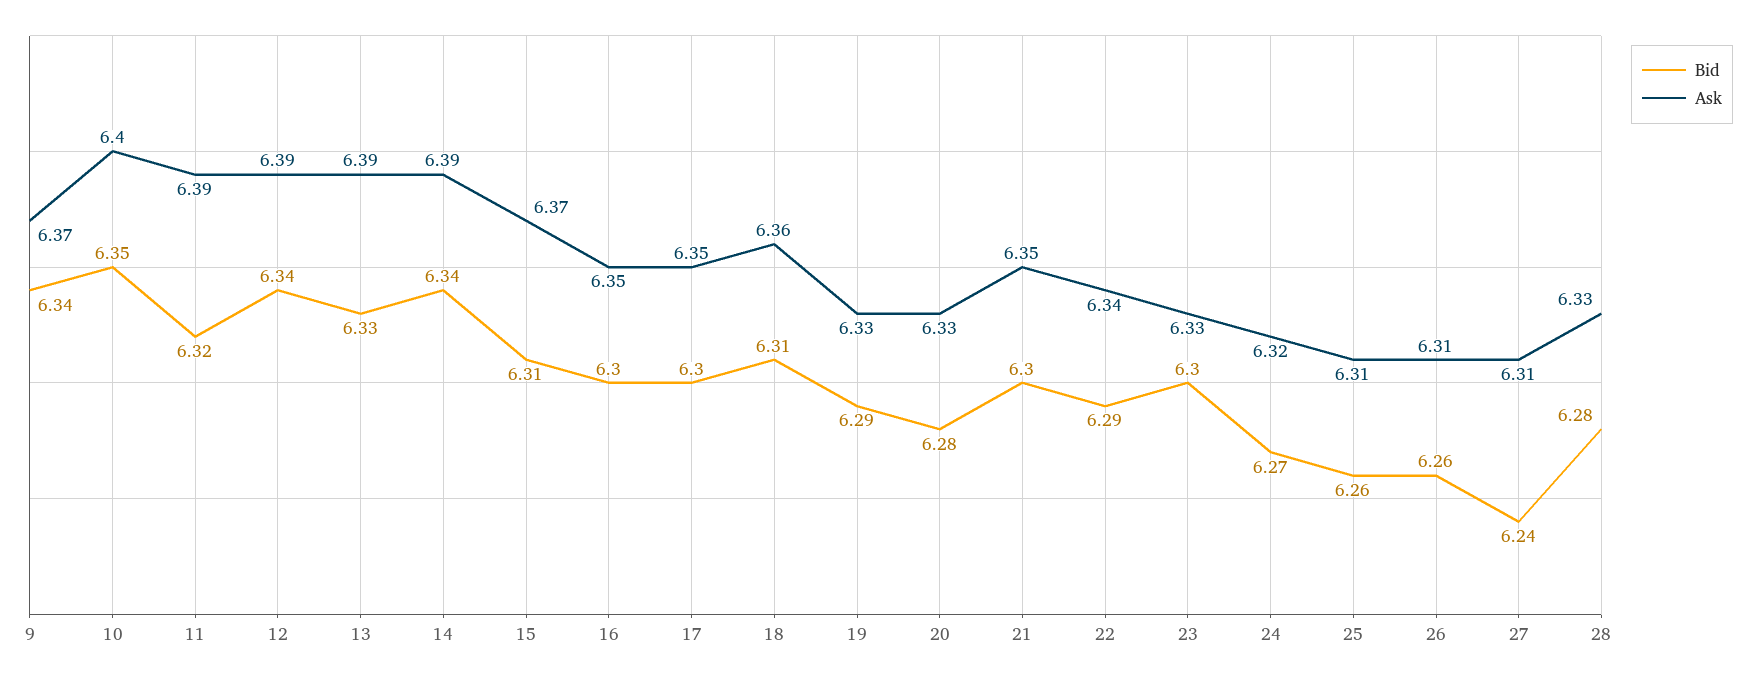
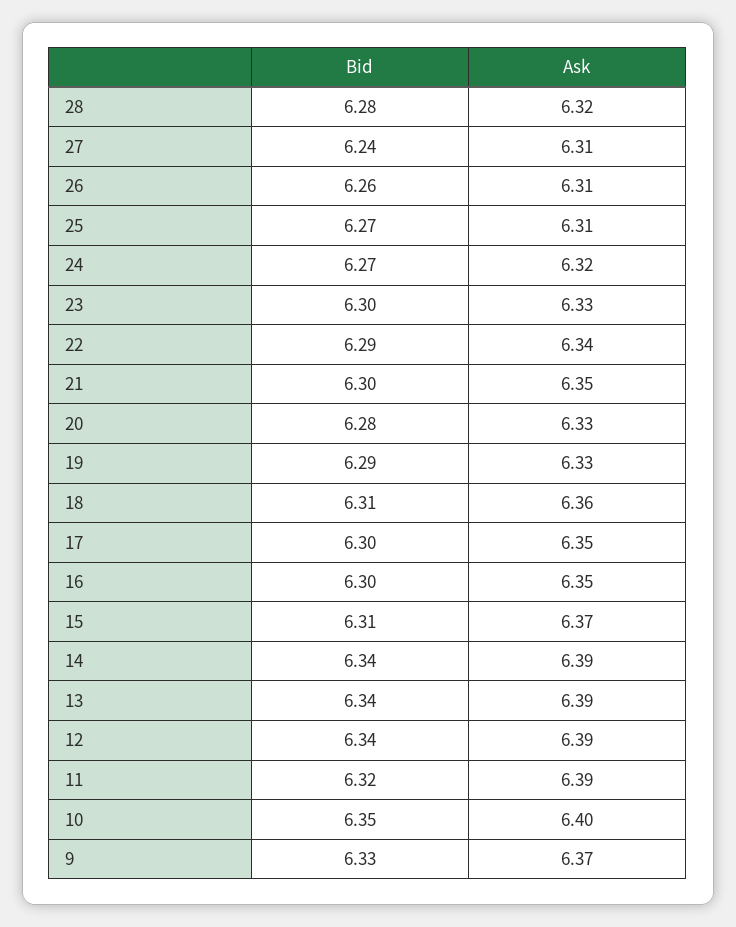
  {
    "Bid": {
-     "9": 6.34,
+     "9": 6.33,
      "10": 6.35,
      "11": 6.32,
      "12": 6.34,
-     "13": 6.33,
+     "13": 6.34,
      "14": 6.34,
      "15": 6.31,
      "16": 6.3,
      "17": 6.3,
      "18": 6.31,
      "19": 6.29,
      "20": 6.28,
      "21": 6.3,
      "22": 6.29,
      "23": 6.3,
      "24": 6.27,
-     "25": 6.26,
+     "25": 6.27,
      "26": 6.26,
      "27": 6.24,
      "28": 6.28
    },
    "Ask": {
      "9": 6.37,
      "10": 6.4,
      "11": 6.39,
      "12": 6.39,
      "13": 6.39,
      "14": 6.39,
      "15": 6.37,
      "16": 6.35,
      "17": 6.35,
      "18": 6.36,
      "19": 6.33,
      "20": 6.33,
      "21": 6.35,
      "22": 6.34,
      "23": 6.33,
      "24": 6.32,
      "25": 6.31,
      "26": 6.31,
      "27": 6.31,
-     "28": 6.33
+     "28": 6.32
    }
  }

